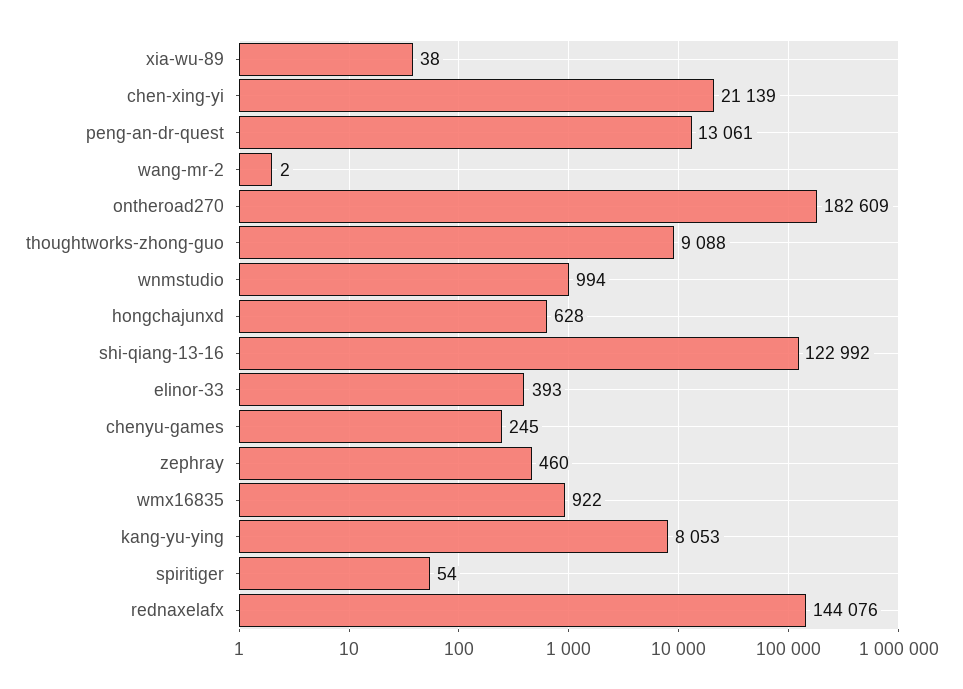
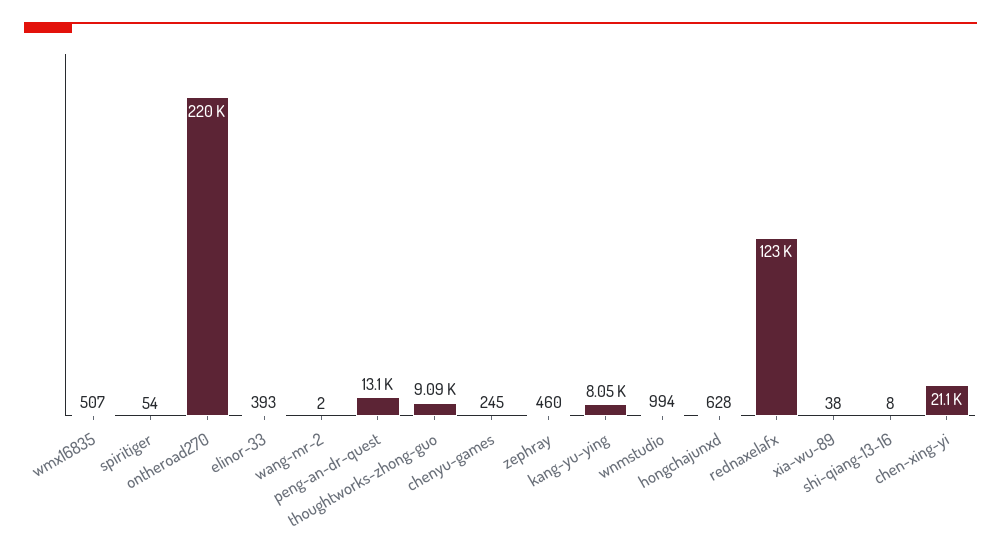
  {
    "xia-wu-89": 38,
    "chen-xing-yi": 21139,
    "peng-an-dr-quest": 13061,
    "wang-mr-2": 2,
-   "ontheroad270": 182609,
+   "ontheroad270": 220000,
    "thoughtworks-zhong-guo": 9088,
    "wnmstudio": 994,
    "hongchajunxd": 628,
-   "shi-qiang-13-16": 122992,
+   "shi-qiang-13-16": 8,
    "elinor-33": 393,
    "chenyu-games": 245,
    "zephray": 460,
-   "wmx16835": 922,
+   "wmx16835": 507,
    "kang-yu-ying": 8053,
    "spiritiger": 54,
-   "rednaxelafx": 144076
+   "rednaxelafx": 123000
  }

